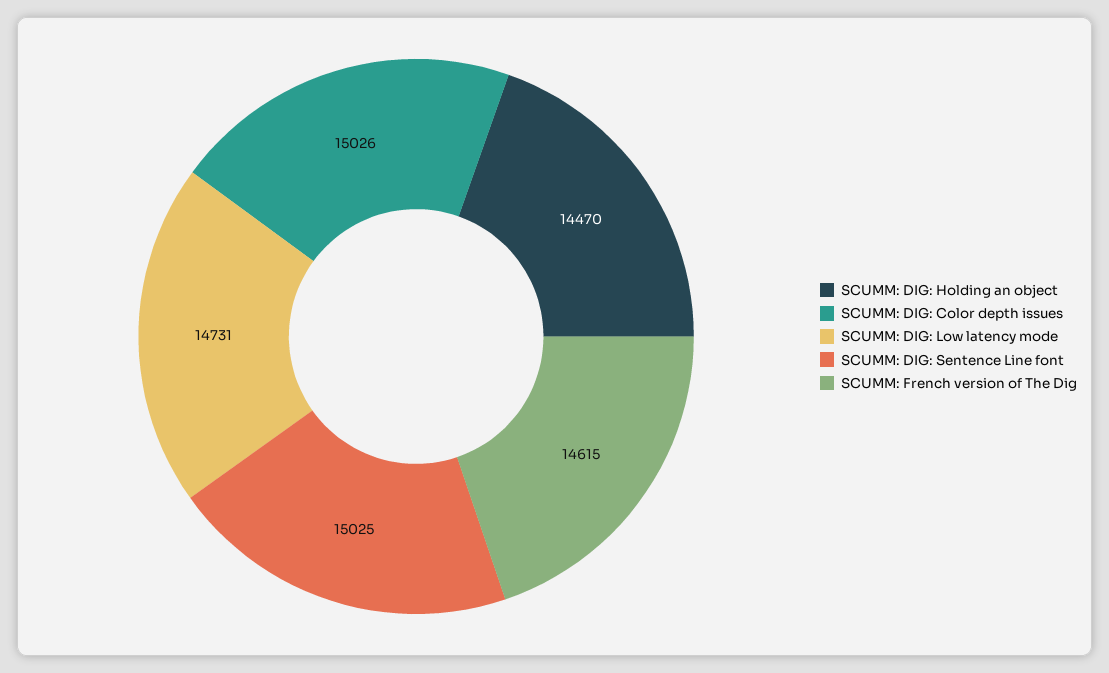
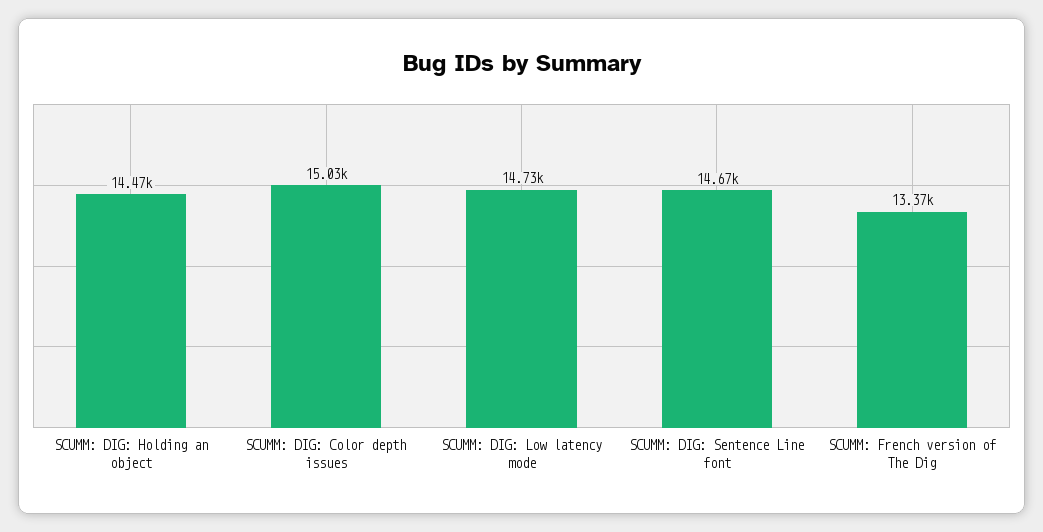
  {
    "SCUMM: DIG: Holding an object": 14470,
    "SCUMM: DIG: Color depth issues": 15026,
    "SCUMM: DIG: Low latency mode": 14731,
-   "SCUMM: DIG: Sentence Line font": 15025,
+   "SCUMM: DIG: Sentence Line font": 14670,
-   "SCUMM: French version of The Dig": 14615
+   "SCUMM: French version of The Dig": 13370
  }

